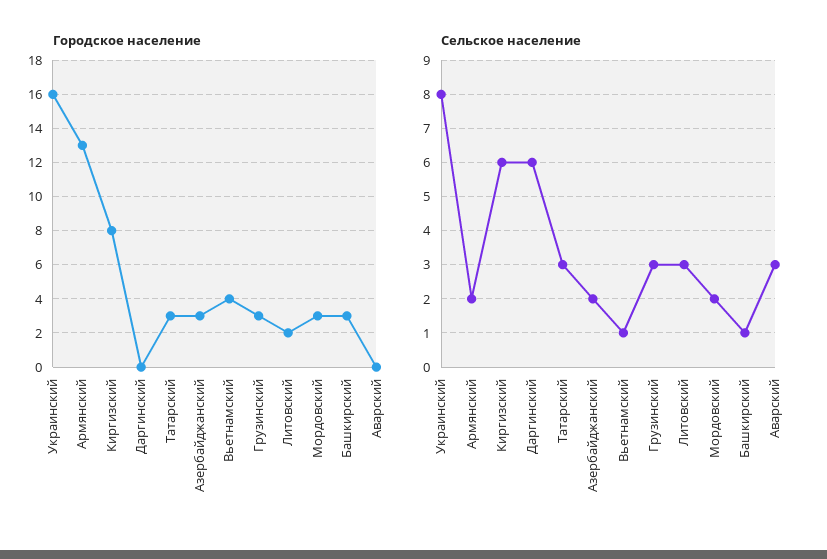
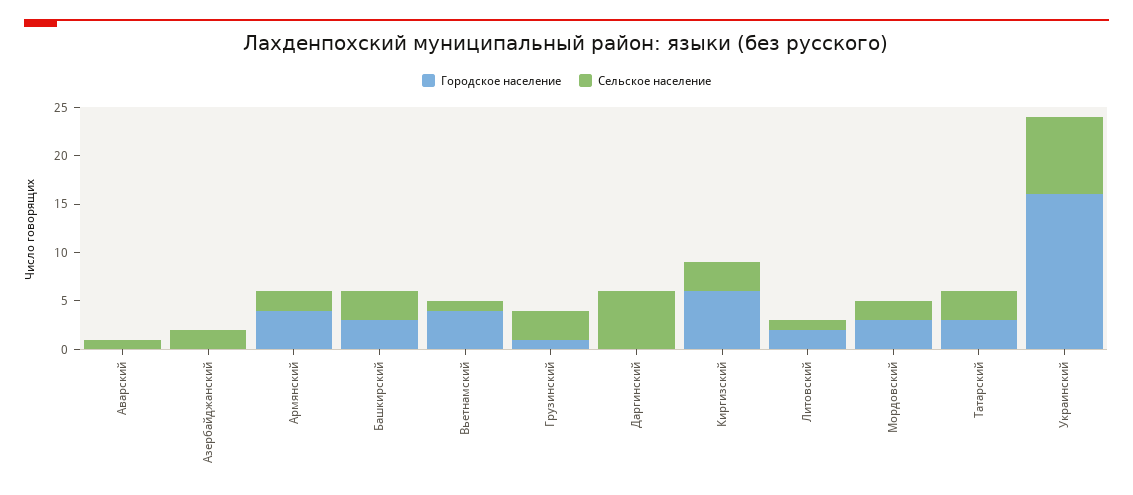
  {
    "Городское население": {
      "Украинский": 16,
-     "Армянский": 13,
+     "Армянский": 4,
-     "Киргизский": 8,
+     "Киргизский": 6,
      "Даргинский": 0,
      "Татарский": 3,
-     "Азербайджанский": 3,
+     "Азербайджанский": 0,
      "Вьетнамский": 4,
-     "Грузинский": 3,
+     "Грузинский": 1,
      "Литовский": 2,
      "Мордовский": 3,
      "Башкирский": 3,
      "Аварский": 0
    },
    "Сельское население": {
      "Украинский": 8,
      "Армянский": 2,
-     "Киргизский": 6,
+     "Киргизский": 3,
      "Даргинский": 6,
      "Татарский": 3,
      "Азербайджанский": 2,
      "Вьетнамский": 1,
      "Грузинский": 3,
-     "Литовский": 3,
+     "Литовский": 1,
      "Мордовский": 2,
-     "Башкирский": 1,
+     "Башкирский": 3,
-     "Аварский": 3
+     "Аварский": 1
    }
  }

